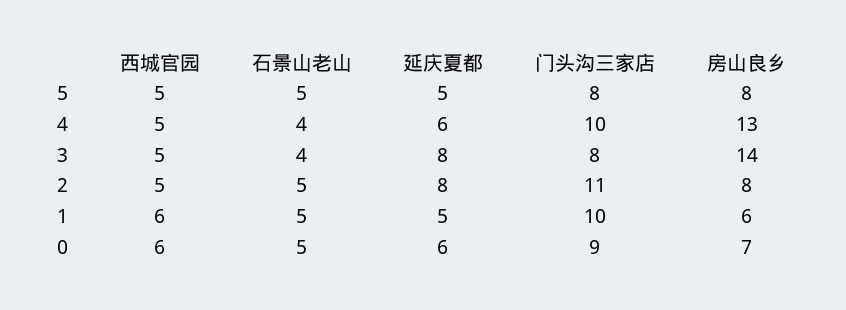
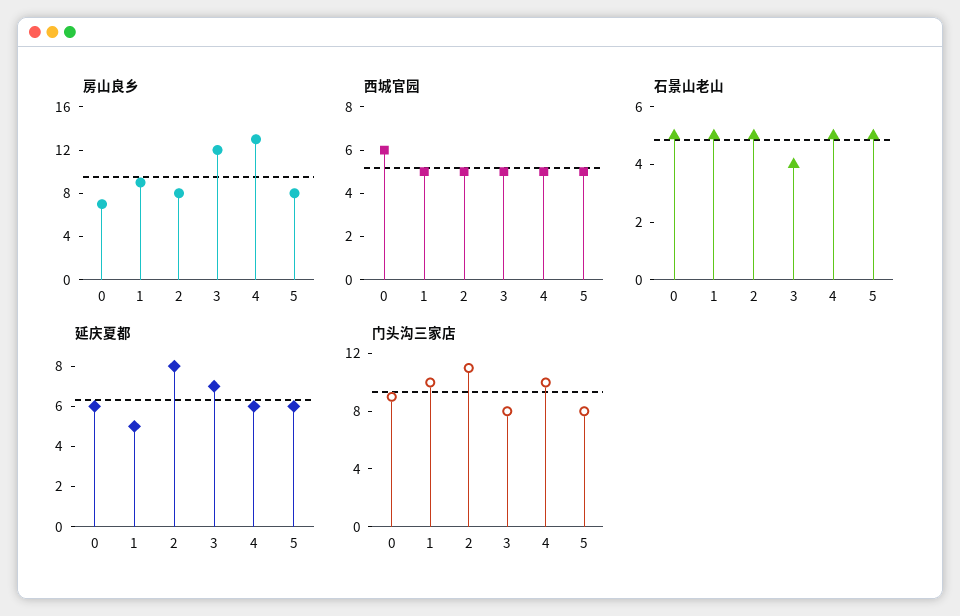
  {
    "西城官园": {
      "5": 5,
      "4": 5,
      "3": 5,
      "2": 5,
-     "1": 6,
+     "1": 5,
      "0": 6
    },
    "石景山老山": {
      "5": 5,
-     "4": 4,
+     "4": 5,
      "3": 4,
      "2": 5,
      "1": 5,
      "0": 5
    },
    "延庆夏都": {
-     "5": 5,
+     "5": 6,
      "4": 6,
-     "3": 8,
+     "3": 7,
      "2": 8,
      "1": 5,
      "0": 6
    },
    "门头沟三家店": {
      "5": 8,
      "4": 10,
      "3": 8,
      "2": 11,
      "1": 10,
      "0": 9
    },
    "房山良乡": {
      "5": 8,
      "4": 13,
-     "3": 14,
+     "3": 12,
      "2": 8,
-     "1": 6,
+     "1": 9,
      "0": 7
    }
  }

